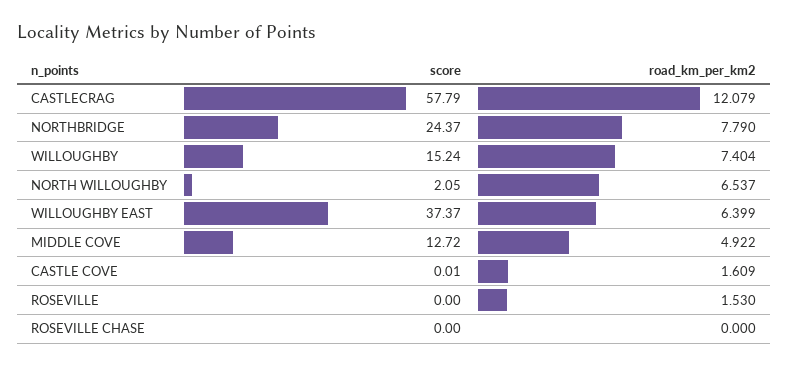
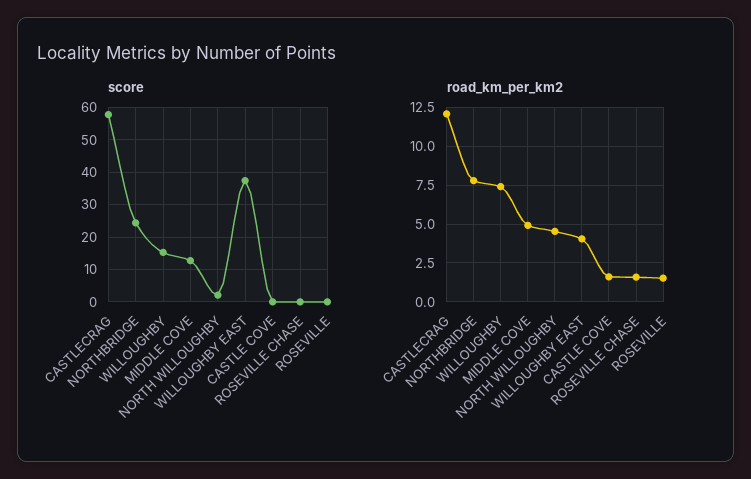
  {
    "score": {
      "CASTLECRAG": 57.79,
      "NORTHBRIDGE": 24.37,
      "WILLOUGHBY": 15.24,
      "NORTH WILLOUGHBY": 2.05,
      "WILLOUGHBY EAST": 37.37,
      "MIDDLE COVE": 12.72,
      "CASTLE COVE": 0.01,
      "ROSEVILLE": 0,
      "ROSEVILLE CHASE": 0
    },
    "road_km_per_km2": {
      "CASTLECRAG": 12.079,
      "NORTHBRIDGE": 7.79,
      "WILLOUGHBY": 7.404,
-     "NORTH WILLOUGHBY": 6.537,
+     "NORTH WILLOUGHBY": 4.5,
-     "WILLOUGHBY EAST": 6.399,
+     "WILLOUGHBY EAST": 4,
      "MIDDLE COVE": 4.922,
      "CASTLE COVE": 1.609,
      "ROSEVILLE": 1.53,
-     "ROSEVILLE CHASE": 0
+     "ROSEVILLE CHASE": 1.5
    }
  }

